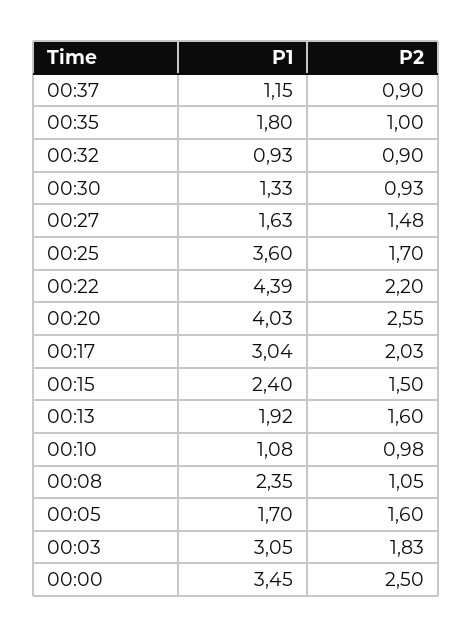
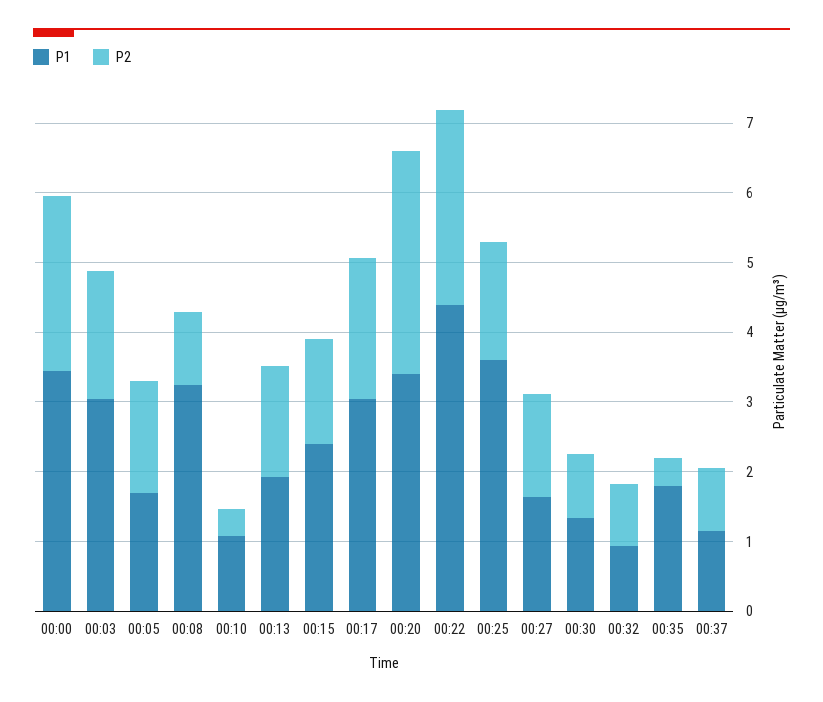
  {
    "P1": {
      "00:37": 1.15,
      "00:35": 1.8,
      "00:32": 0.93,
      "00:30": 1.33,
      "00:27": 1.63,
      "00:25": 3.6,
      "00:22": 4.39,
-     "00:20": 4.03,
+     "00:20": 3.4,
      "00:17": 3.04,
      "00:15": 2.4,
      "00:13": 1.92,
      "00:10": 1.08,
-     "00:08": 2.35,
+     "00:08": 3.2,
      "00:05": 1.7,
      "00:03": 3.05,
      "00:00": 3.45
    },
    "P2": {
      "00:37": 0.9,
-     "00:35": 1,
+     "00:35": 0.4,
      "00:32": 0.9,
      "00:30": 0.93,
      "00:27": 1.48,
      "00:25": 1.7,
-     "00:22": 2.2,
+     "00:22": 2.8,
-     "00:20": 2.55,
+     "00:20": 3.2,
      "00:17": 2.03,
      "00:15": 1.5,
      "00:13": 1.6,
-     "00:10": 0.98,
+     "00:10": 0.4,
      "00:08": 1.05,
      "00:05": 1.6,
      "00:03": 1.83,
      "00:00": 2.5
    }
  }

